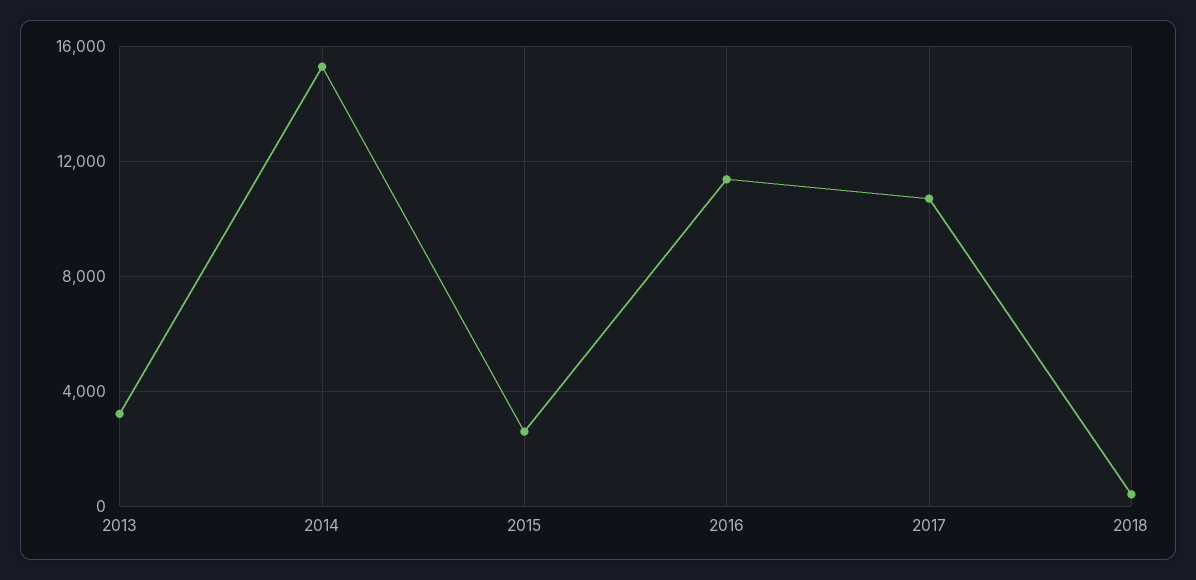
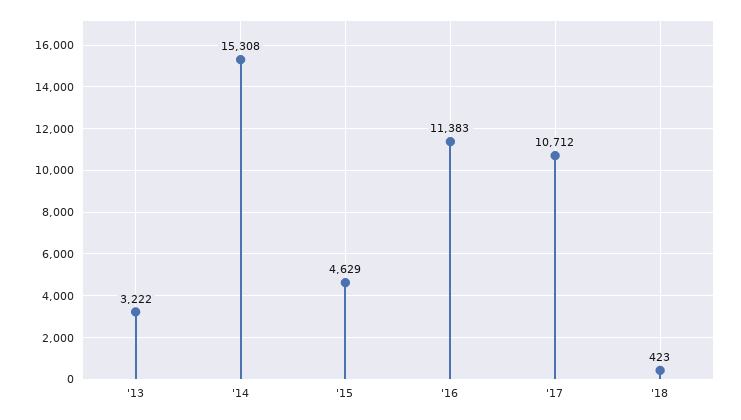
  {
    "2013": 3222,
    "2014": 15308,
-   "2015": 2500,
+   "2015": 4629,
    "2016": 11383,
    "2017": 10712,
    "2018": 423
  }

